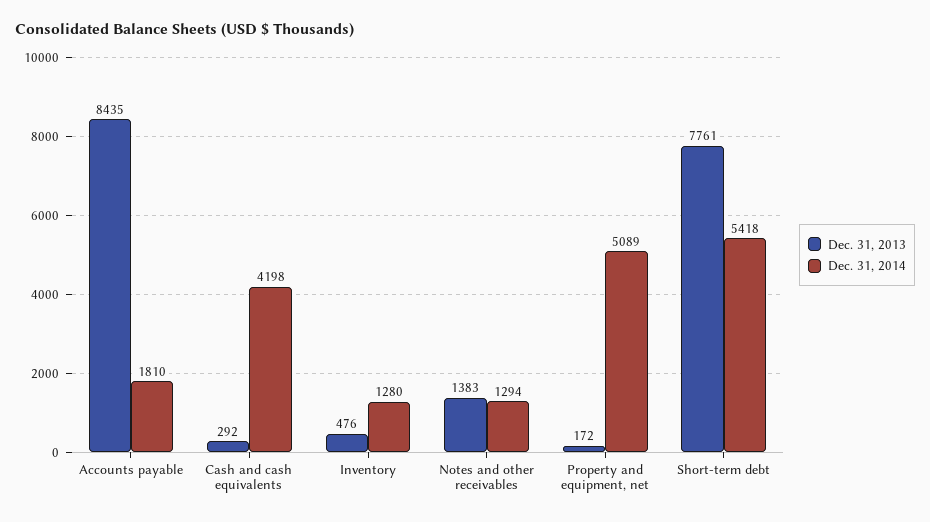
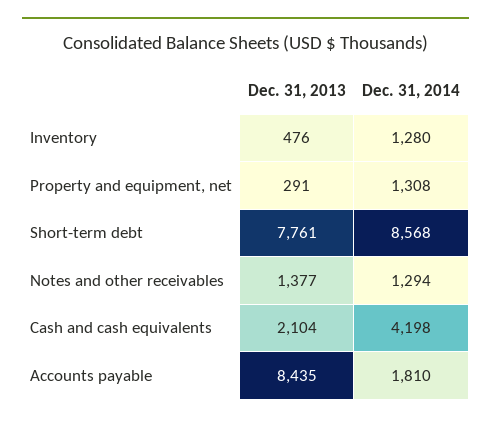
  {
    "Dec. 31, 2013": {
      "Accounts payable": 8435,
-     "Cash and cash equivalents": 292,
+     "Cash and cash equivalents": 2104,
      "Inventory": 476,
-     "Notes and other receivables": 1383,
+     "Notes and other receivables": 1377,
-     "Property and equipment, net": 172,
+     "Property and equipment, net": 291,
      "Short-term debt": 7761
    },
    "Dec. 31, 2014": {
      "Accounts payable": 1810,
      "Cash and cash equivalents": 4198,
      "Inventory": 1280,
      "Notes and other receivables": 1294,
-     "Property and equipment, net": 5089,
+     "Property and equipment, net": 1308,
-     "Short-term debt": 5418
+     "Short-term debt": 8568
    }
  }

